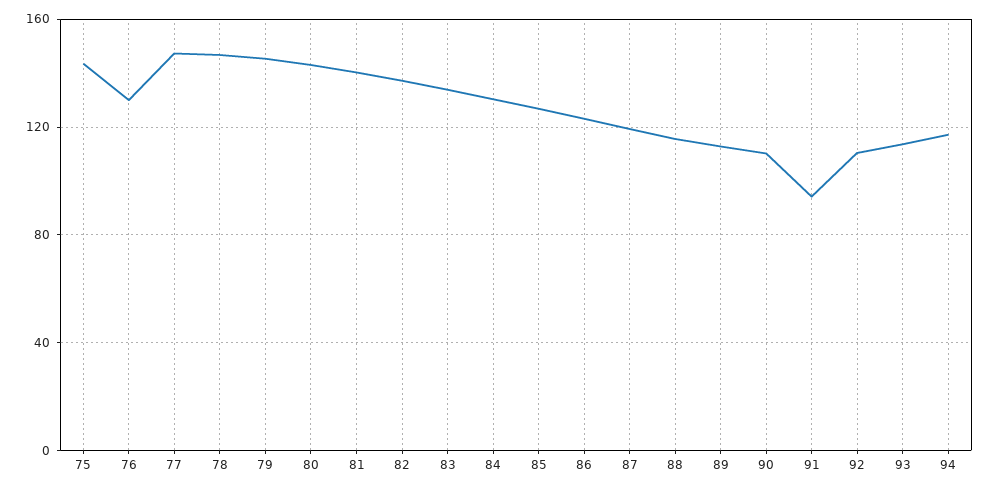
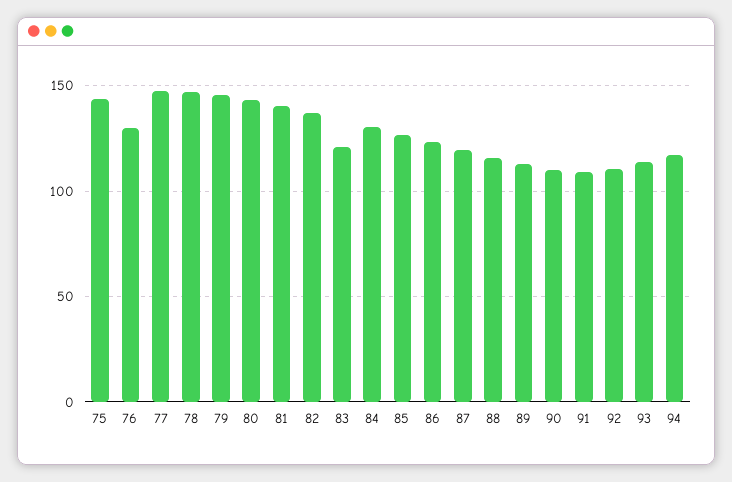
  {
    "75": 145,
    "76": 130,
    "77": 145,
    "78": 145,
    "79": 145,
    "80": 145,
    "81": 140,
    "82": 135,
-   "83": 135,
+   "83": 120,
    "84": 130,
    "85": 125,
    "86": 125,
    "87": 120,
    "88": 115,
    "89": 115,
    "90": 110,
-   "91": 95,
+   "91": 110,
    "92": 110,
    "93": 115,
    "94": 115
  }

